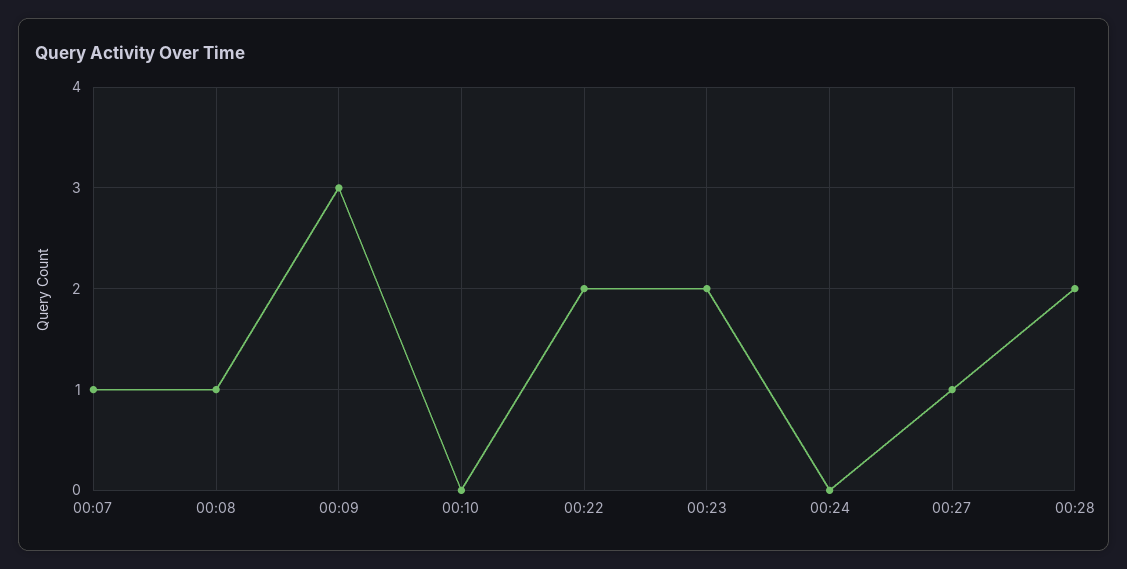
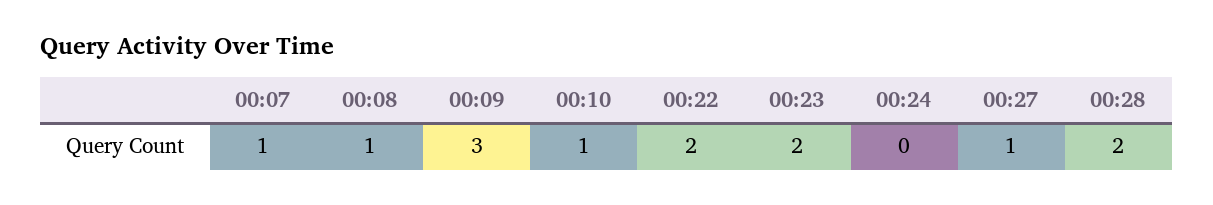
  {
    "00:07": 1,
    "00:08": 1,
    "00:09": 3,
-   "00:10": 0,
+   "00:10": 1,
    "00:22": 2,
    "00:23": 2,
    "00:24": 0,
    "00:27": 1,
    "00:28": 2
  }

